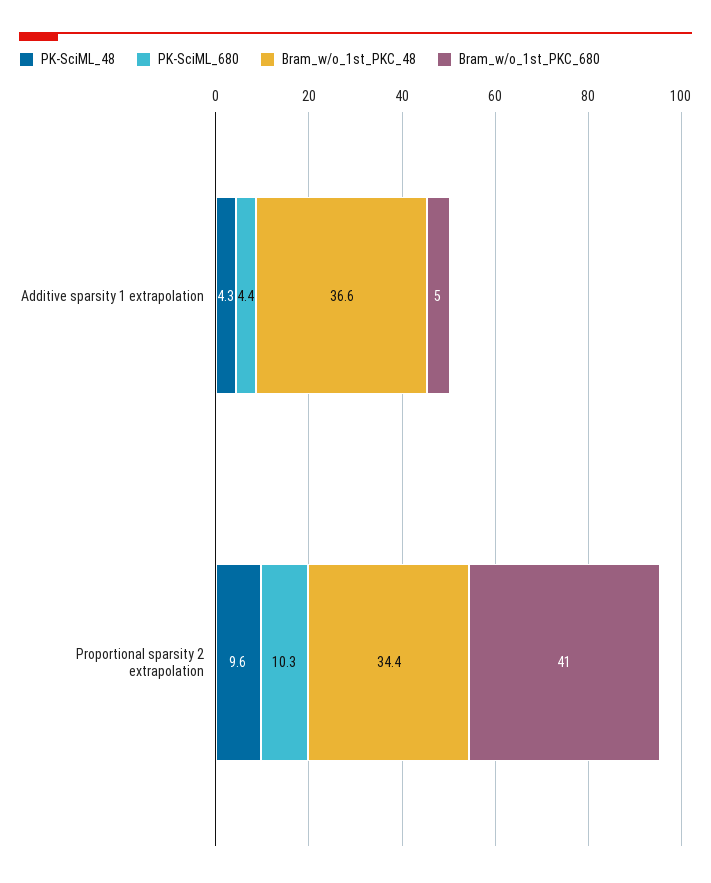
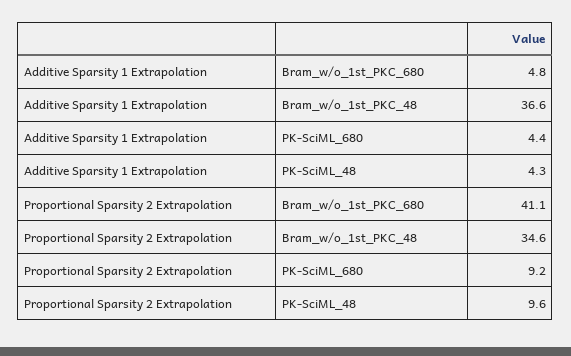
  {
    "PK-SciML_48": {
      "Additive sparsity 1 extrapolation": 4.3,
      "Proportional sparsity 2 extrapolation": 9.6
    },
    "PK-SciML_680": {
      "Additive sparsity 1 extrapolation": 4.4,
-     "Proportional sparsity 2 extrapolation": 10.3
+     "Proportional sparsity 2 extrapolation": 9.2
    },
    "Bram_w/o_1st_PKC_48": {
      "Additive sparsity 1 extrapolation": 36.6,
-     "Proportional sparsity 2 extrapolation": 34.4
+     "Proportional sparsity 2 extrapolation": 34.6
    },
    "Bram_w/o_1st_PKC_680": {
      "Additive sparsity 1 extrapolation": 4.8,
      "Proportional sparsity 2 extrapolation": 41.1
    }
  }

